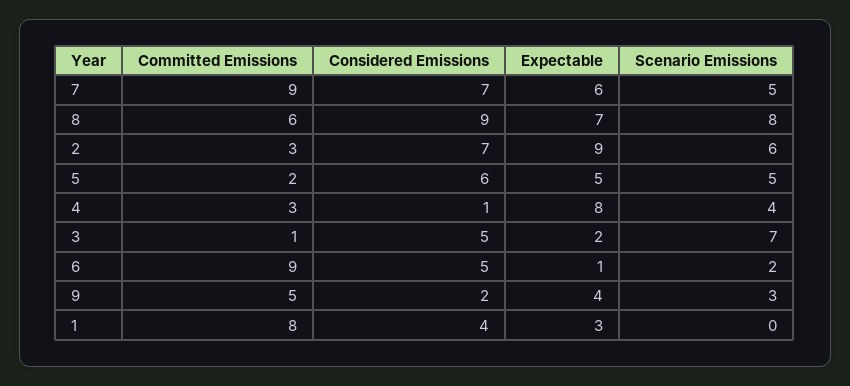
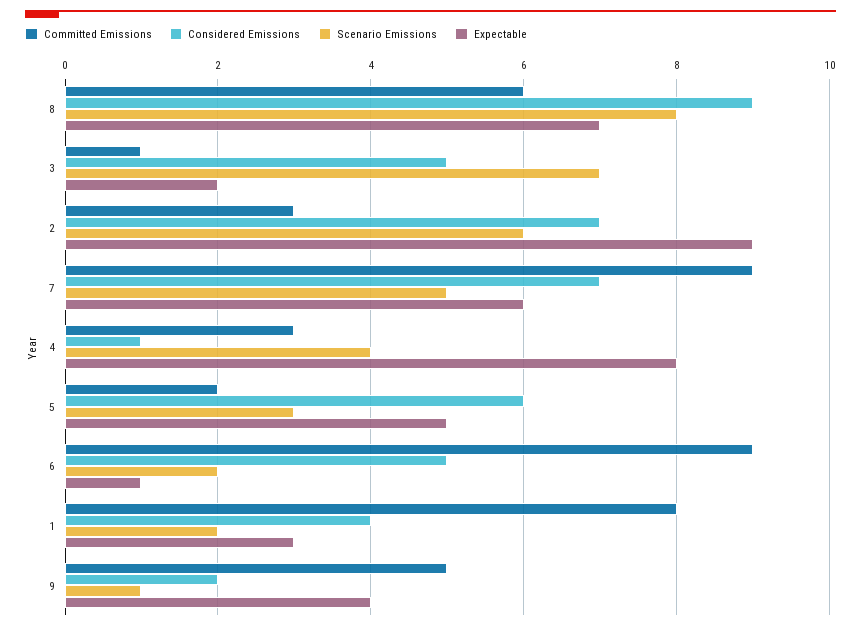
  {
    "Committed Emissions": {
      "7": 9,
      "8": 6,
      "2": 3,
      "5": 2,
      "4": 3,
      "3": 1,
      "6": 9,
      "9": 5,
      "1": 8
    },
    "Considered Emissions": {
      "7": 7,
      "8": 9,
      "2": 7,
      "5": 6,
      "4": 1,
      "3": 5,
      "6": 5,
      "9": 2,
      "1": 4
    },
    "Expectable": {
      "7": 6,
      "8": 7,
      "2": 9,
      "5": 5,
      "4": 8,
      "3": 2,
      "6": 1,
      "9": 4,
      "1": 3
    },
    "Scenario Emissions": {
      "7": 5,
      "8": 8,
      "2": 6,
-     "5": 5,
+     "5": 3,
      "4": 4,
      "3": 7,
      "6": 2,
-     "9": 3,
+     "9": 1,
-     "1": 0
+     "1": 2
    }
  }

